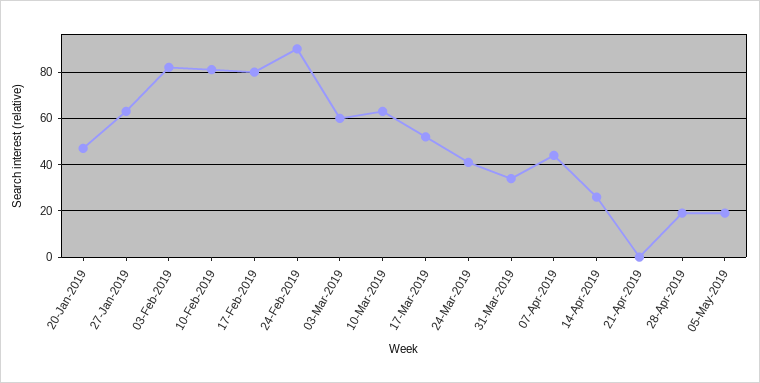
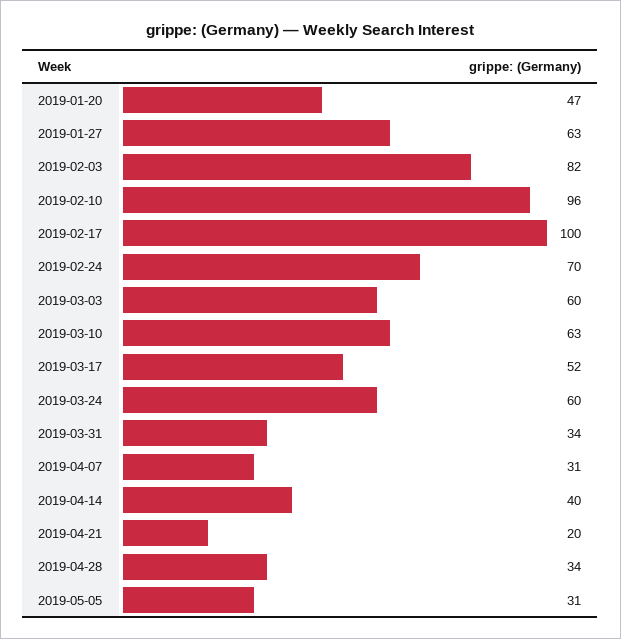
  {
    "20-Jan-2019": 47,
    "27-Jan-2019": 63,
    "03-Feb-2019": 82,
-   "10-Feb-2019": 80,
+   "10-Feb-2019": 96,
-   "17-Feb-2019": 80,
+   "17-Feb-2019": 100,
-   "24-Feb-2019": 90,
+   "24-Feb-2019": 70,
    "03-Mar-2019": 60,
    "10-Mar-2019": 63,
    "17-Mar-2019": 52,
-   "24-Mar-2019": 40,
+   "24-Mar-2019": 60,
    "31-Mar-2019": 34,
-   "07-Apr-2019": 45,
+   "07-Apr-2019": 31,
-   "14-Apr-2019": 25,
+   "14-Apr-2019": 40,
-   "21-Apr-2019": 0,
+   "21-Apr-2019": 20,
-   "28-Apr-2019": 20,
+   "28-Apr-2019": 34,
-   "05-May-2019": 20
+   "05-May-2019": 31
  }

